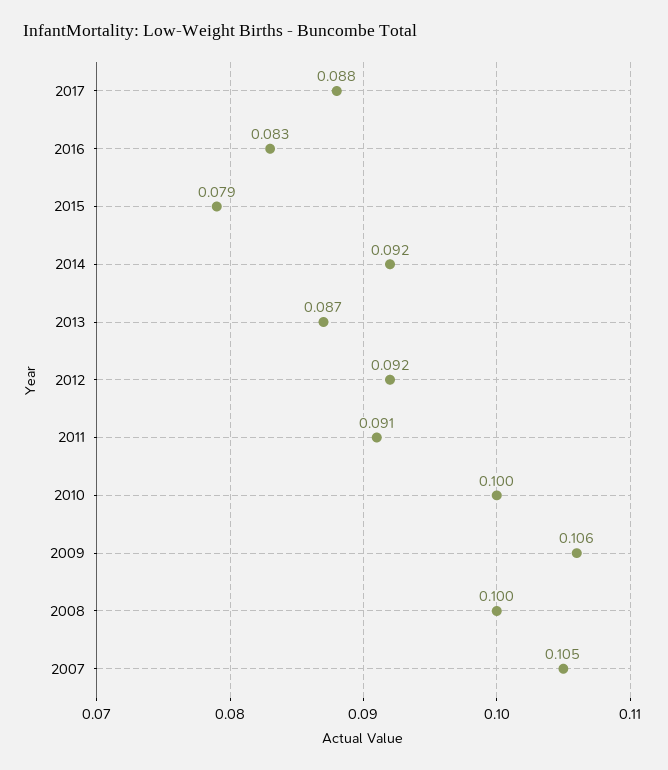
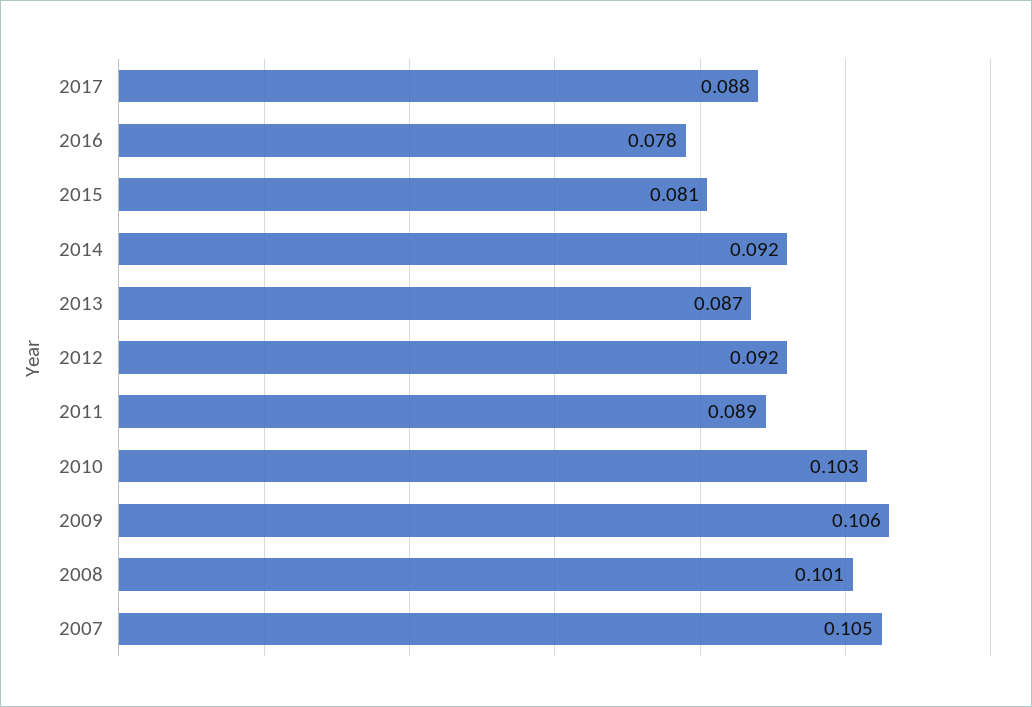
  {
    "2017": 0.088,
-   "2016": 0.083,
+   "2016": 0.078,
-   "2015": 0.079,
+   "2015": 0.081,
    "2014": 0.092,
    "2013": 0.087,
    "2012": 0.092,
-   "2011": 0.091,
+   "2011": 0.089,
-   "2010": 0.1,
+   "2010": 0.103,
    "2009": 0.106,
-   "2008": 0.1,
+   "2008": 0.101,
    "2007": 0.105
  }

